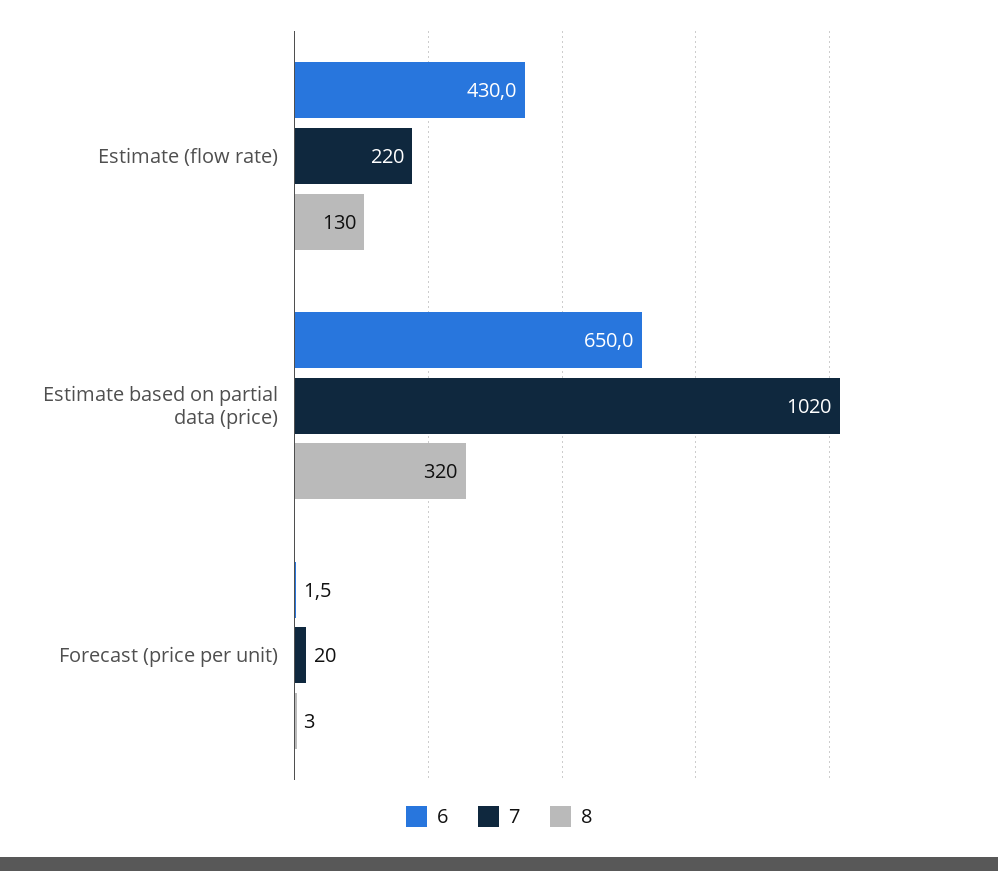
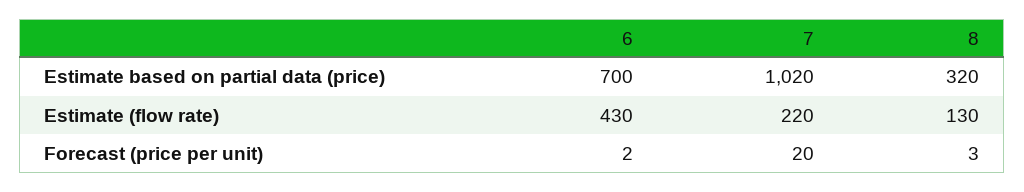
  {
    "6": {
      "Estimate (flow rate)": 430,
-     "Estimate based on partial data (price)": 650,
+     "Estimate based on partial data (price)": 700,
      "Forecast (price per unit)": 1.5
    },
    "7": {
      "Estimate (flow rate)": 220,
      "Estimate based on partial data (price)": 1020,
      "Forecast (price per unit)": 20
    },
    "8": {
      "Estimate (flow rate)": 130,
      "Estimate based on partial data (price)": 320,
      "Forecast (price per unit)": 3
    }
  }

